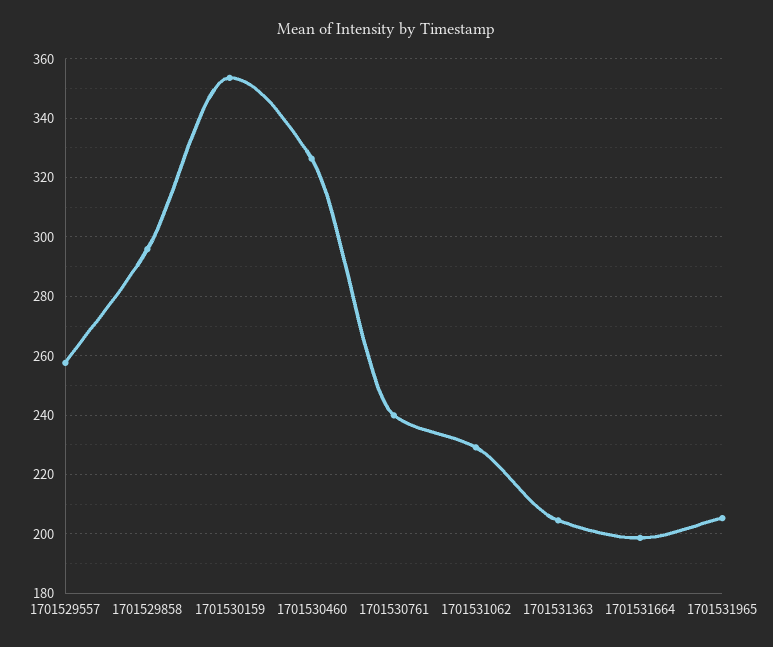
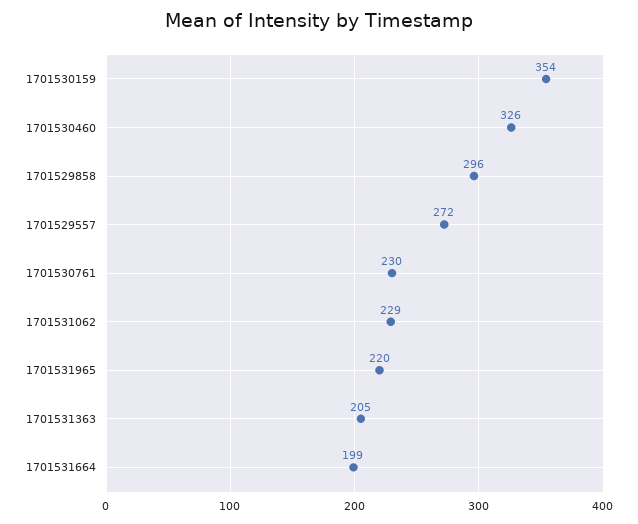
  {
-   "1701529557": 257.5,
+   "1701529557": 272,
    "1701529858": 296,
    "1701530159": 354,
    "1701530460": 326,
-   "1701530761": 240,
+   "1701530761": 230,
    "1701531062": 229,
    "1701531363": 205,
    "1701531664": 199,
-   "1701531965": 205
+   "1701531965": 220
  }

